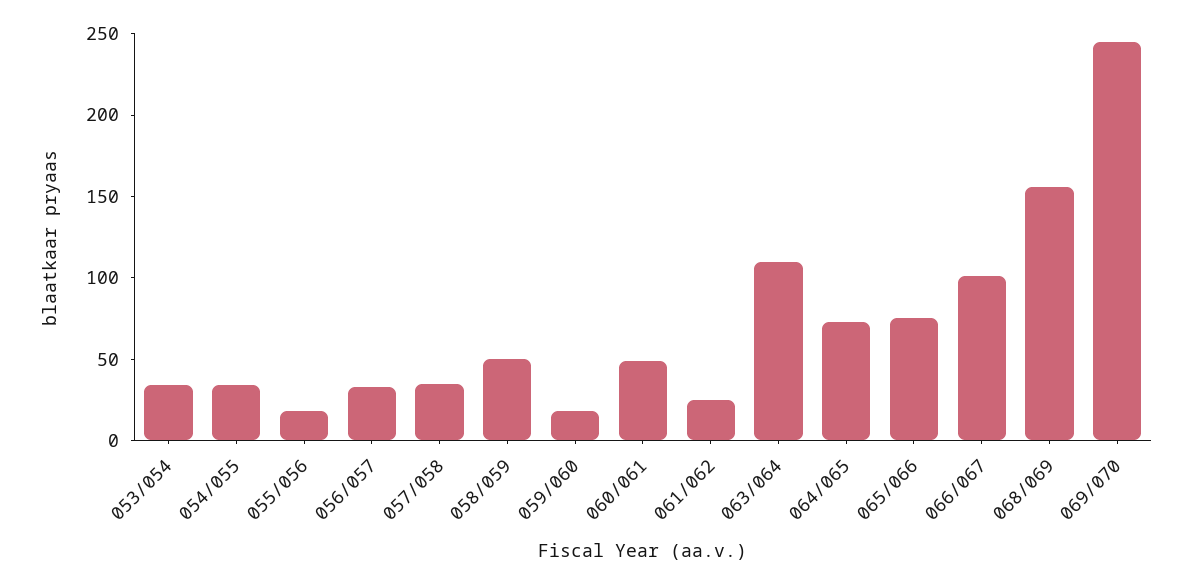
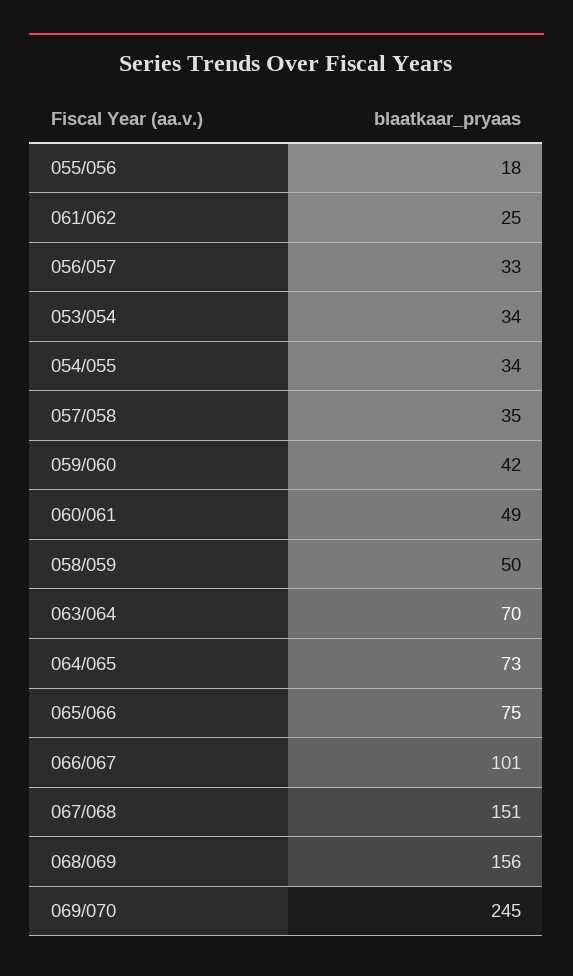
  {
    "053/054": 34,
    "054/055": 34,
    "055/056": 18,
    "056/057": 33,
    "057/058": 35,
    "058/059": 50,
-   "059/060": 20,
+   "059/060": 42,
    "060/061": 49,
    "061/062": 25,
-   "063/064": 110,
+   "063/064": 70,
    "064/065": 73,
    "065/066": 75,
    "066/067": 101,
    "068/069": 156,
-   "069/070": 245
+   "069/070": 245,
+   "067/068": 151
  }

